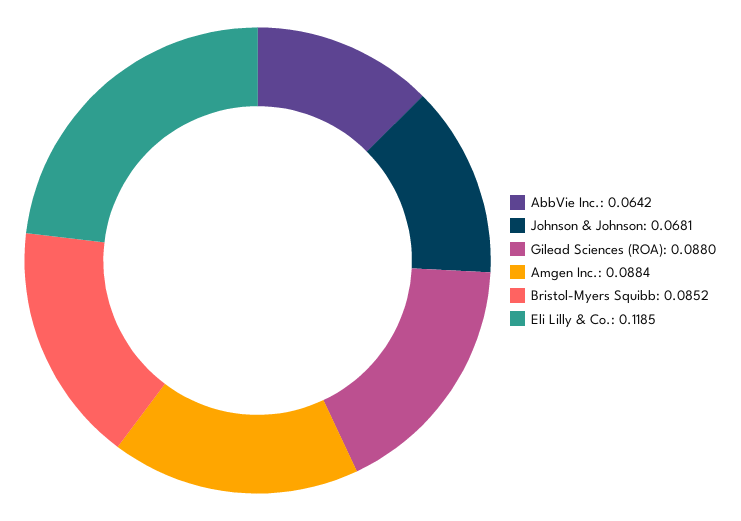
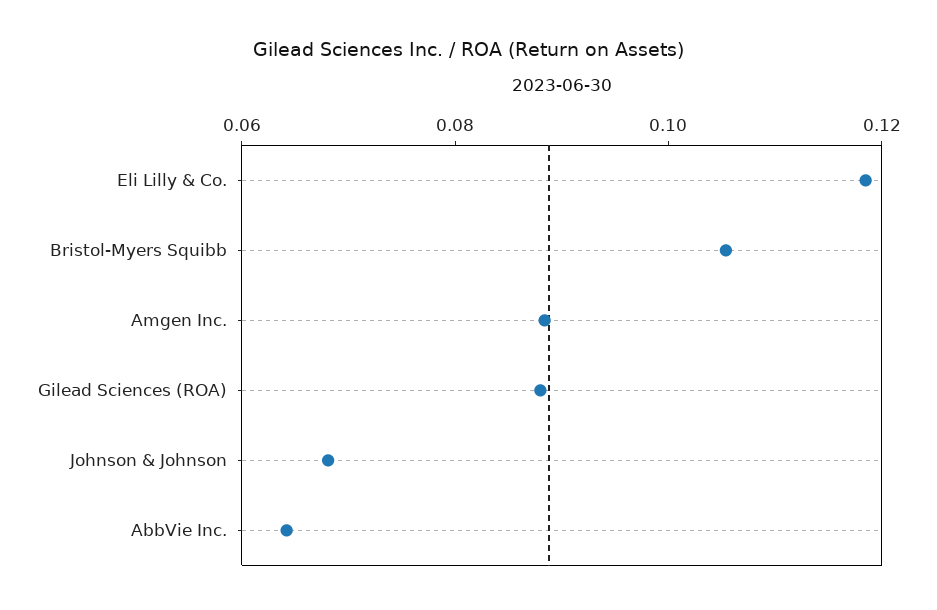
  {
    "AbbVie Inc.": 0.0642,
    "Johnson & Johnson": 0.0681,
    "Gilead Sciences (ROA)": 0.088,
    "Amgen Inc.": 0.0884,
-   "Bristol-Myers Squibb": 0.0852,
+   "Bristol-Myers Squibb": 0.105,
    "Eli Lilly & Co.": 0.1185
  }

